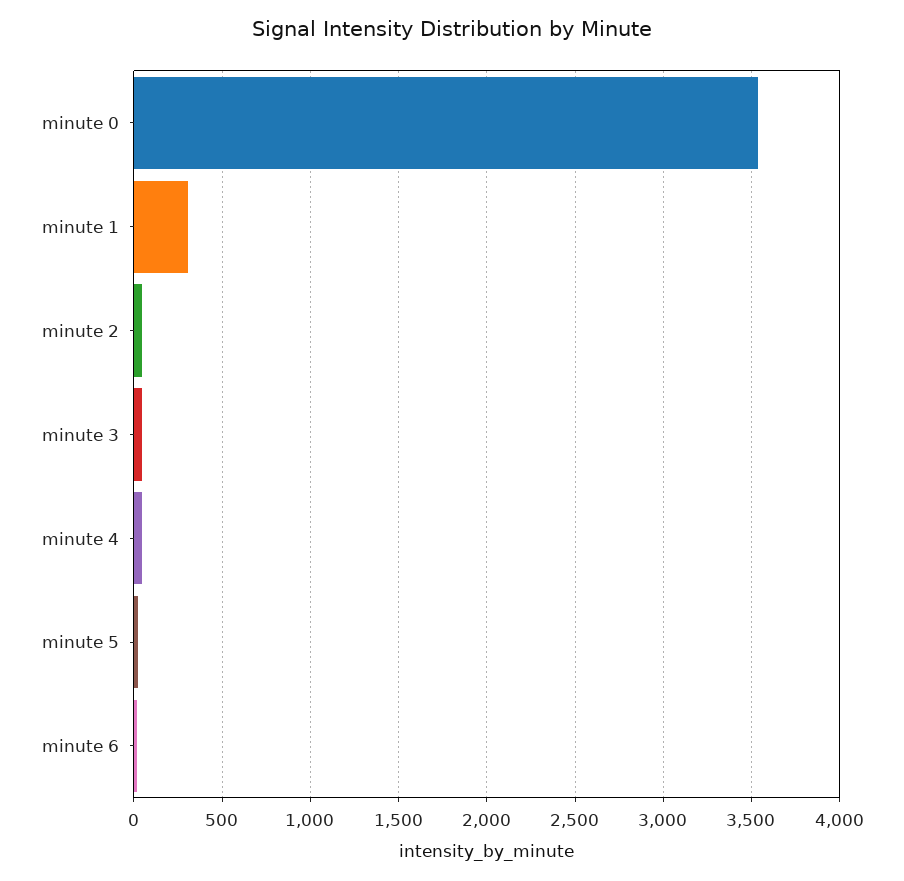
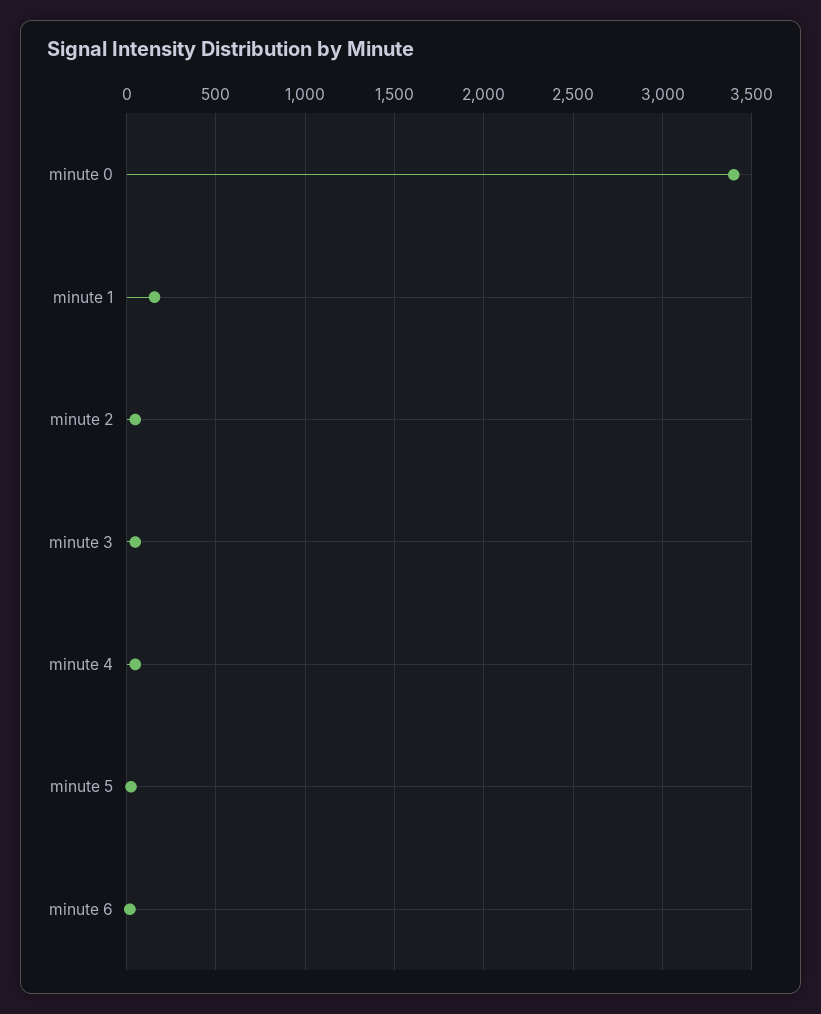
  {
-   "minute 0": 3550,
+   "minute 0": 3400,
-   "minute 1": 300,
+   "minute 1": 150,
    "minute 2": 50,
    "minute 3": 50,
    "minute 4": 50,
    "minute 5": 0,
    "minute 6": 0
  }

